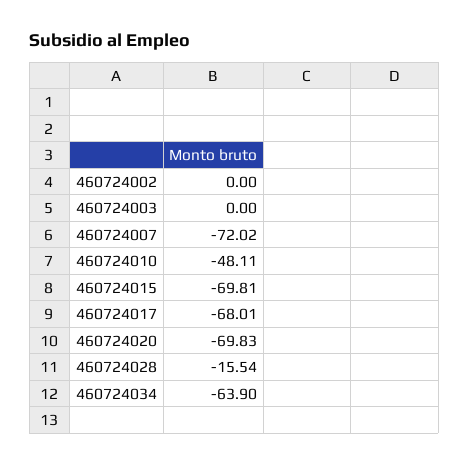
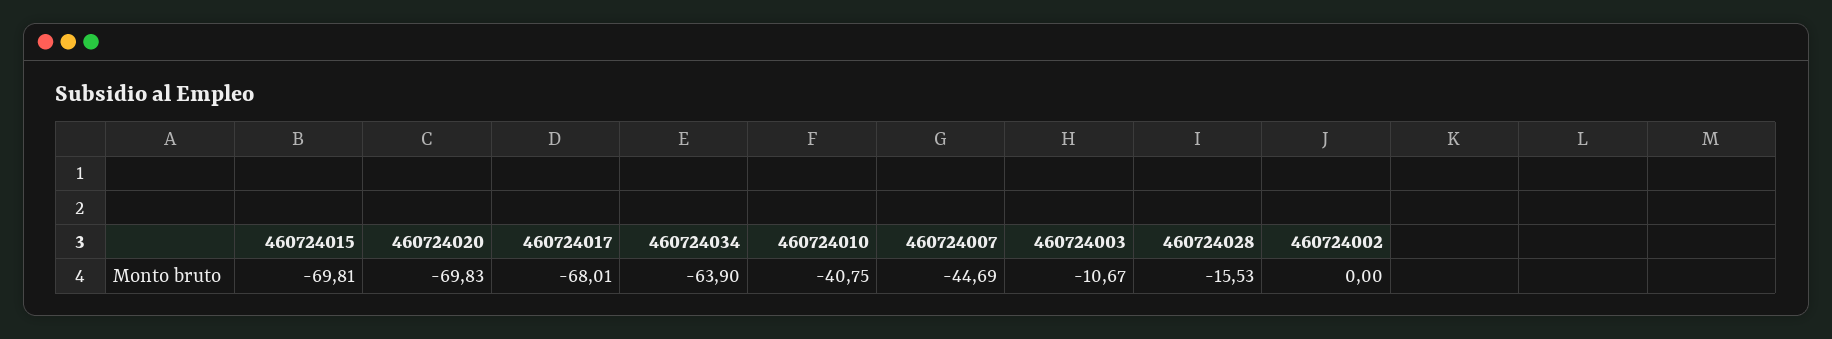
  {
    "460724002": 0,
-   "460724003": 0,
+   "460724003": -10.67,
-   "460724007": -72.02,
+   "460724007": -44.69,
-   "460724010": -48.11,
+   "460724010": -40.75,
    "460724015": -69.81,
    "460724017": -68.01,
    "460724020": -69.83,
-   "460724028": -15.54,
+   "460724028": -15.53,
    "460724034": -63.9
  }

